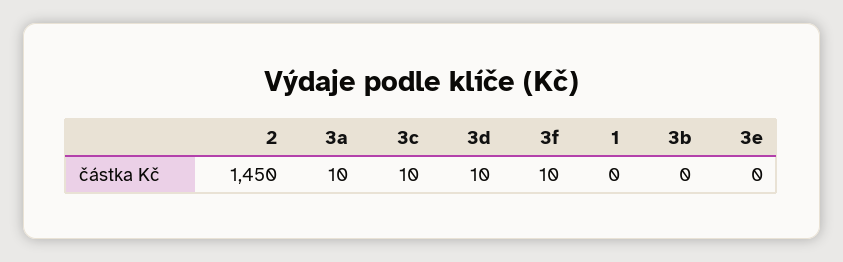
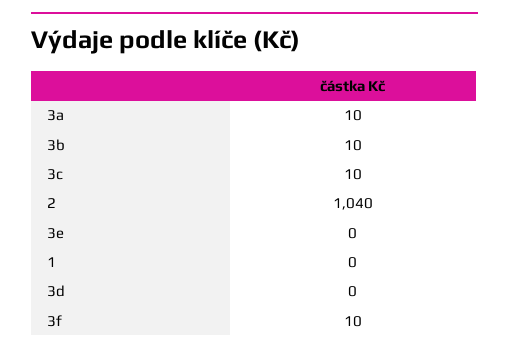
  {
-   "2": 1450,
+   "2": 1040,
    "3a": 10,
    "3c": 10,
-   "3d": 10,
+   "3d": 0,
    "3f": 10,
    "1": 0,
-   "3b": 0,
+   "3b": 10,
    "3e": 0
  }

